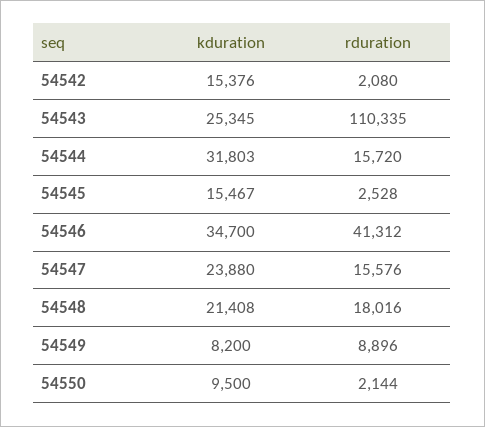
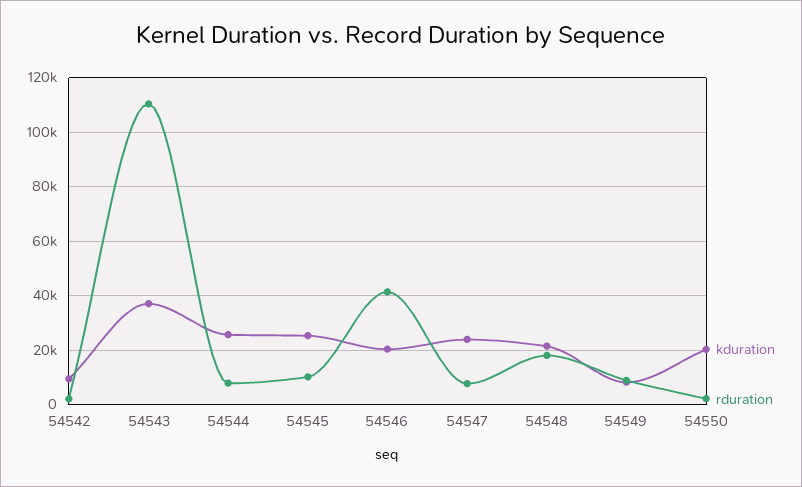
  {
    "kduration": {
-     "54542": 15376,
+     "54542": 10000,
-     "54543": 25345,
+     "54543": 37500,
-     "54544": 31803,
+     "54544": 25000,
-     "54545": 15467,
+     "54545": 25000,
-     "54546": 34700,
+     "54546": 20000,
      "54547": 23880,
      "54548": 21408,
      "54549": 8200,
-     "54550": 9500
+     "54550": 20000
    },
    "rduration": {
      "54542": 2080,
      "54543": 110335,
-     "54544": 15720,
+     "54544": 7500,
-     "54545": 2528,
+     "54545": 10000,
      "54546": 41312,
-     "54547": 15576,
+     "54547": 7500,
      "54548": 18016,
      "54549": 8896,
      "54550": 2144
    }
  }

